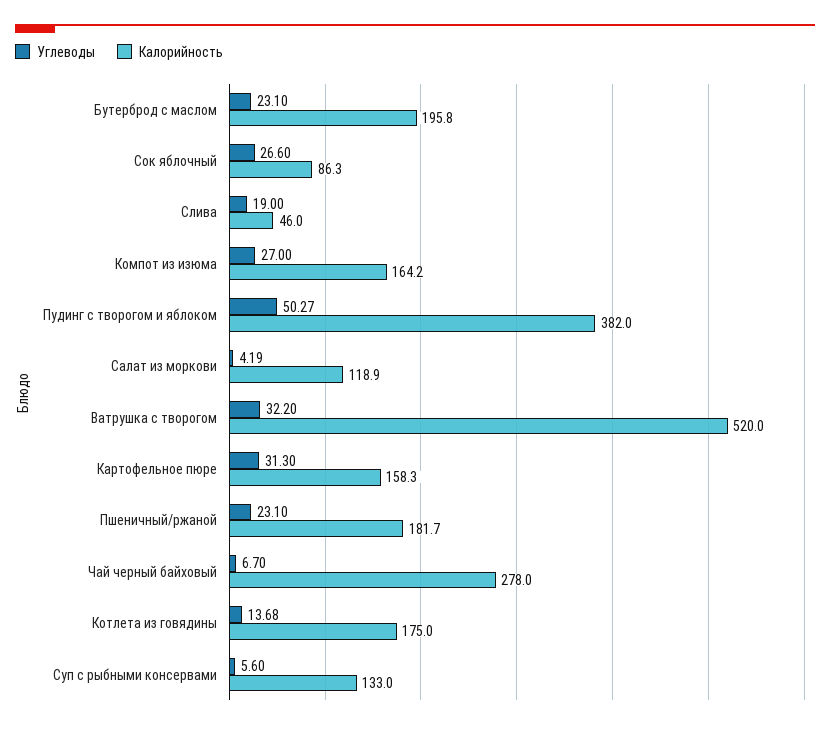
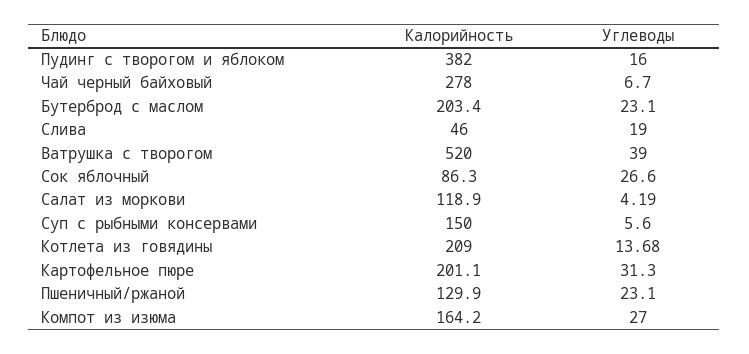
  {
    "Углеводы": {
      "Бутерброд с маслом": 23.1,
      "Сок яблочный": 26.6,
      "Слива": 19,
      "Компот из изюма": 27,
-     "Пудинг с творогом и яблоком": 50.27,
+     "Пудинг с творогом и яблоком": 16,
      "Салат из моркови": 4.19,
-     "Ватрушка с творогом": 32.2,
+     "Ватрушка с творогом": 39,
      "Картофельное пюре": 31.3,
      "Пшеничный/ржаной": 23.1,
      "Чай черный байховый": 6.7,
      "Котлета из говядины": 13.68,
      "Суп с рыбными консервами": 5.6
    },
    "Калорийность": {
-     "Бутерброд с маслом": 195.8,
+     "Бутерброд с маслом": 203.4,
      "Сок яблочный": 86.3,
      "Слива": 46,
      "Компот из изюма": 164.2,
      "Пудинг с творогом и яблоком": 382,
      "Салат из моркови": 118.9,
      "Ватрушка с творогом": 520,
-     "Картофельное пюре": 158.3,
+     "Картофельное пюре": 201.1,
-     "Пшеничный/ржаной": 181.7,
+     "Пшеничный/ржаной": 129.9,
      "Чай черный байховый": 278,
-     "Котлета из говядины": 175,
+     "Котлета из говядины": 209,
-     "Суп с рыбными консервами": 133
+     "Суп с рыбными консервами": 150
    }
  }

